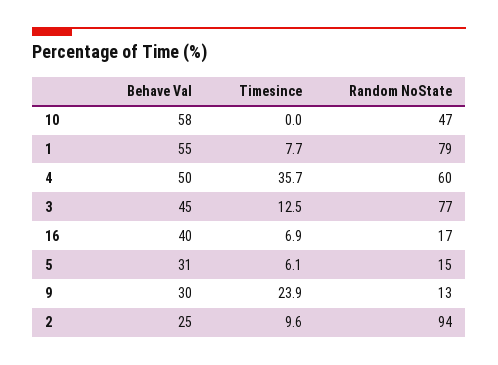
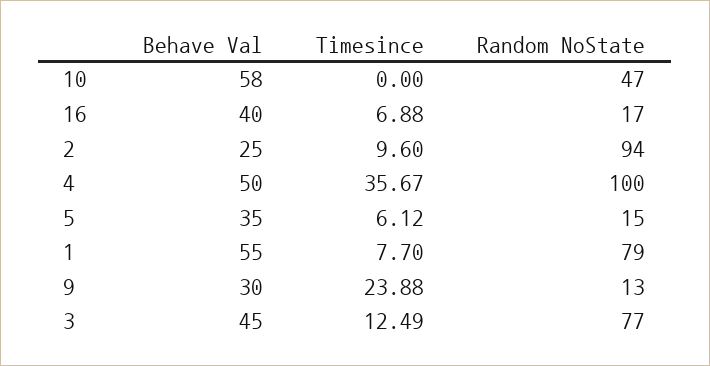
  {
    "Behave Val": {
      "10": 58,
      "1": 55,
      "4": 50,
      "3": 45,
      "16": 40,
-     "5": 31,
+     "5": 35,
      "9": 30,
      "2": 25
    },
    "Timesince": {
      "10": 0,
      "1": 7.7,
      "4": 35.67,
      "3": 12.49,
      "16": 6.88,
      "5": 6.12,
      "9": 23.88,
      "2": 9.6
    },
    "Random NoState": {
      "10": 47,
      "1": 79,
-     "4": 60,
+     "4": 100,
      "3": 77,
      "16": 17,
      "5": 15,
      "9": 13,
      "2": 94
    }
  }

